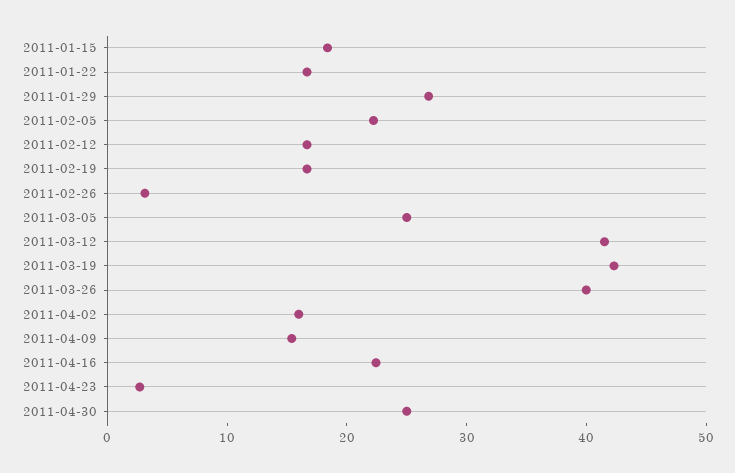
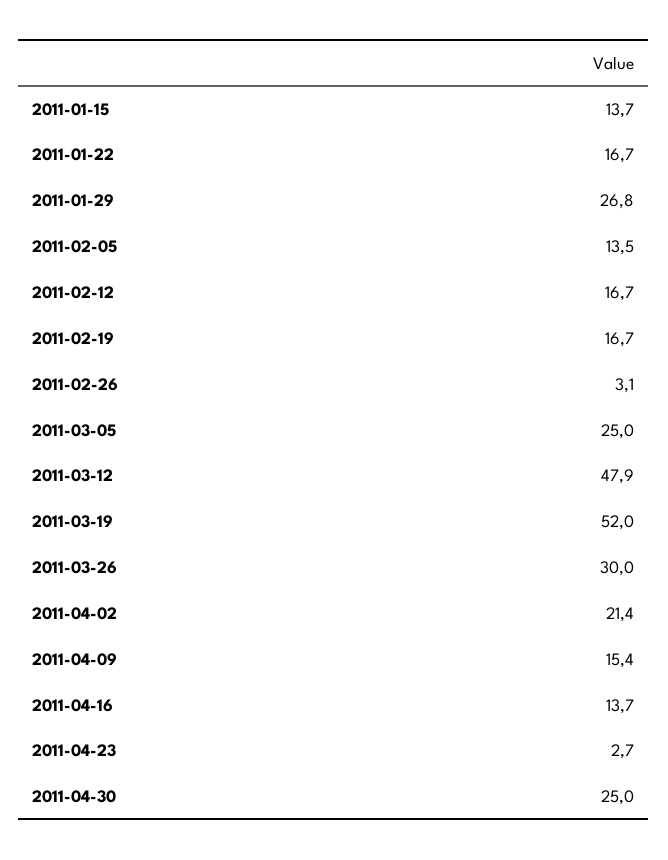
  {
-   "2011-01-15": 18,
+   "2011-01-15": 13.7,
    "2011-01-22": 16.7,
    "2011-01-29": 26.8,
-   "2011-02-05": 22,
+   "2011-02-05": 13.5,
    "2011-02-12": 16.7,
    "2011-02-19": 16.7,
    "2011-02-26": 3.1,
    "2011-03-05": 25,
-   "2011-03-12": 42,
+   "2011-03-12": 47.9,
-   "2011-03-19": 42,
+   "2011-03-19": 52,
-   "2011-03-26": 40,
+   "2011-03-26": 30,
-   "2011-04-02": 16,
+   "2011-04-02": 21.4,
    "2011-04-09": 15.4,
-   "2011-04-16": 22,
+   "2011-04-16": 13.7,
    "2011-04-23": 2.7,
    "2011-04-30": 25
  }

